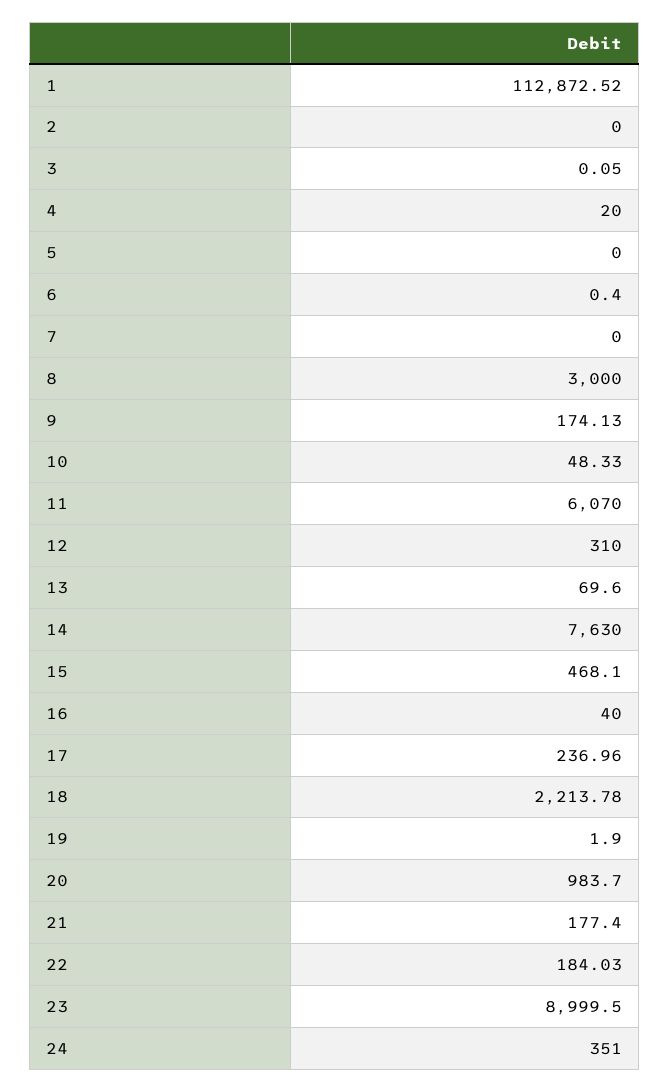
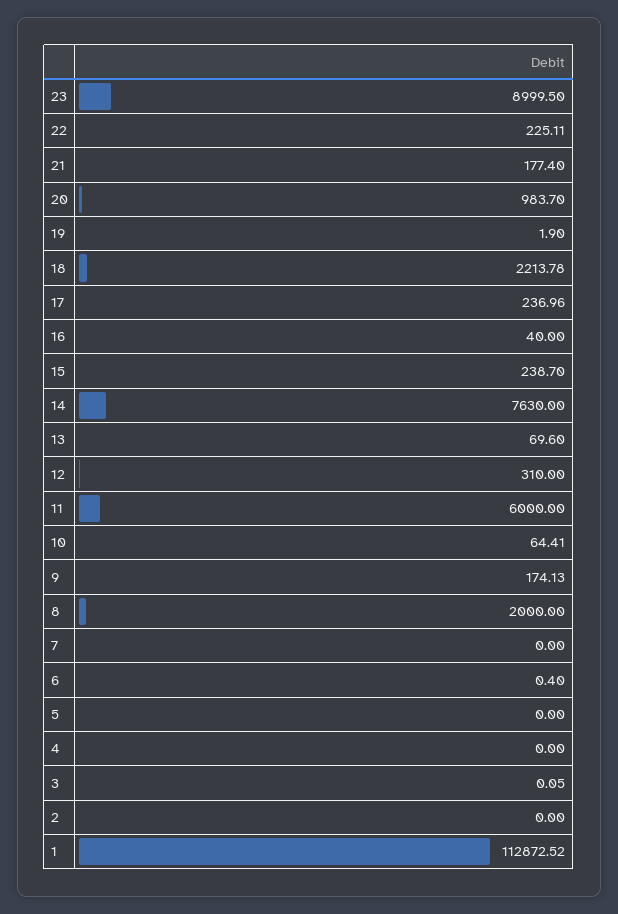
  {
    "1": 112872.52,
    "2": 0,
    "3": 0.05,
-   "4": 20,
+   "4": 0,
    "5": 0,
    "6": 0.4,
    "7": 0,
-   "8": 3000,
+   "8": 2000,
    "9": 174.13,
-   "10": 48.33,
+   "10": 64.41,
-   "11": 6070,
+   "11": 6000,
    "12": 310,
    "13": 69.6,
    "14": 7630,
-   "15": 468.1,
+   "15": 238.7,
    "16": 40,
    "17": 236.96,
    "18": 2213.78,
    "19": 1.9,
    "20": 983.7,
    "21": 177.4,
-   "22": 184.03,
+   "22": 225.11,
-   "23": 8999.5,
+   "23": 8999.5
-   "24": 351
  }

